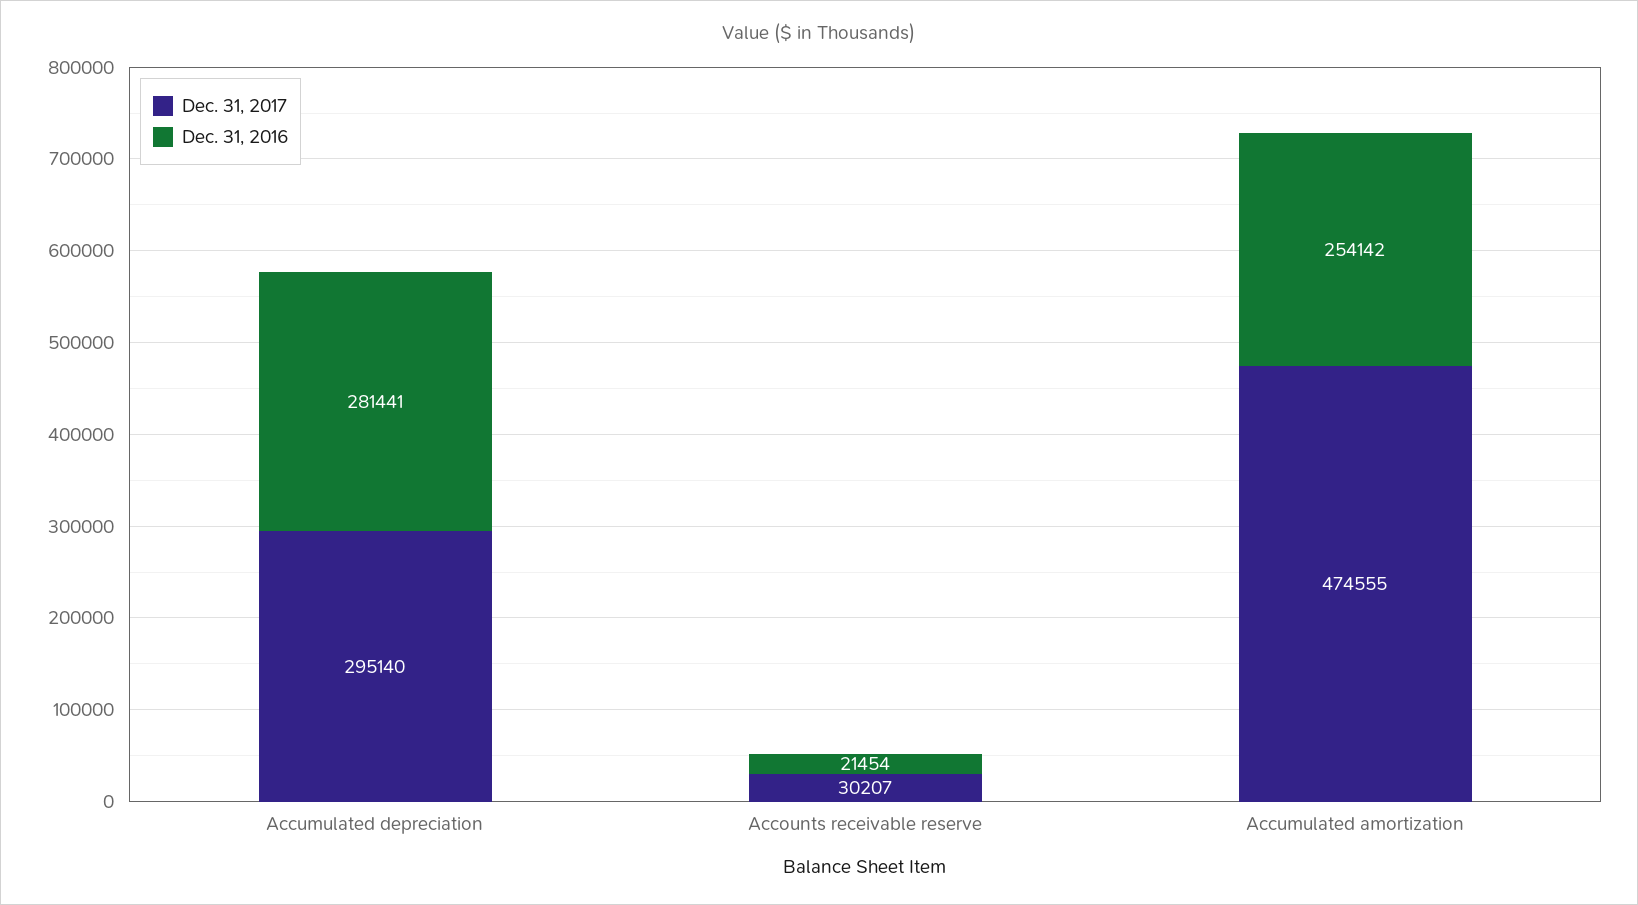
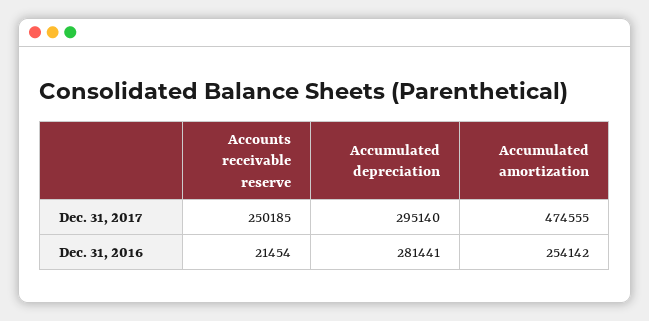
  {
    "Dec. 31, 2017": {
      "Accumulated depreciation": 295140,
-     "Accounts receivable reserve": 30207,
+     "Accounts receivable reserve": 250185,
      "Accumulated amortization": 474555
    },
    "Dec. 31, 2016": {
      "Accumulated depreciation": 281441,
      "Accounts receivable reserve": 21454,
      "Accumulated amortization": 254142
    }
  }

